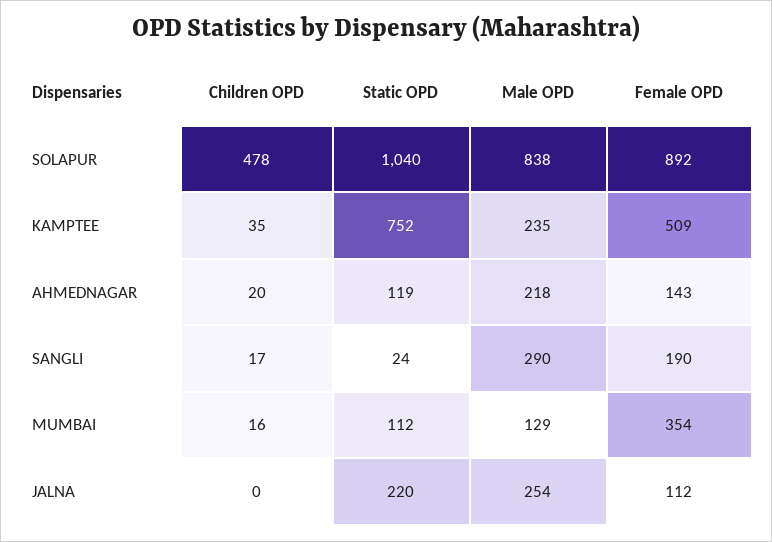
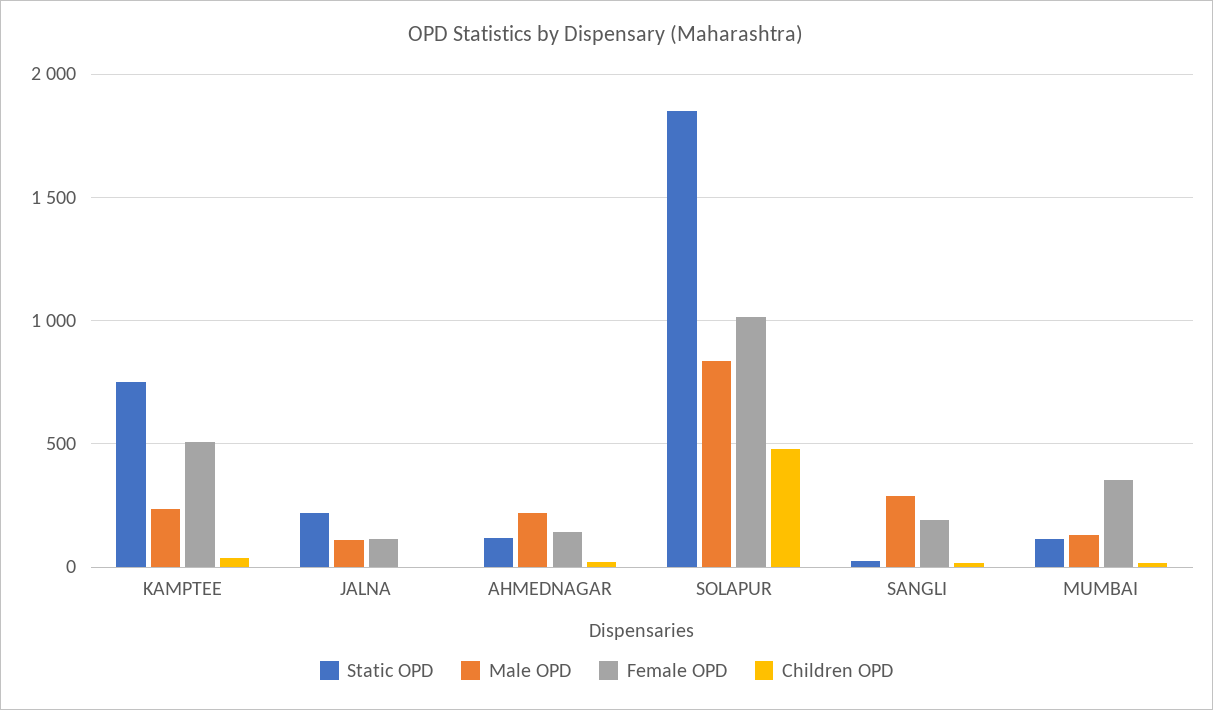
  {
    "Children OPD": {
      "SOLAPUR": 478,
      "KAMPTEE": 35,
      "AHMEDNAGAR": 20,
      "SANGLI": 17,
      "MUMBAI": 16,
      "JALNA": 0
    },
    "Static OPD": {
-     "SOLAPUR": 1040,
+     "SOLAPUR": 1850,
      "KAMPTEE": 752,
      "AHMEDNAGAR": 119,
      "SANGLI": 24,
      "MUMBAI": 112,
      "JALNA": 220
    },
    "Male OPD": {
      "SOLAPUR": 838,
      "KAMPTEE": 235,
      "AHMEDNAGAR": 218,
      "SANGLI": 290,
      "MUMBAI": 129,
-     "JALNA": 254
+     "JALNA": 100
    },
    "Female OPD": {
-     "SOLAPUR": 892,
+     "SOLAPUR": 1000,
      "KAMPTEE": 509,
      "AHMEDNAGAR": 143,
      "SANGLI": 190,
      "MUMBAI": 354,
      "JALNA": 112
    }
  }

